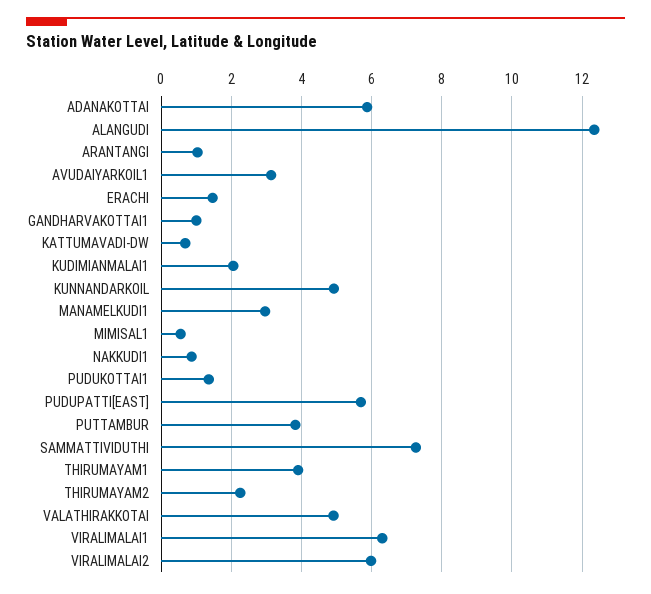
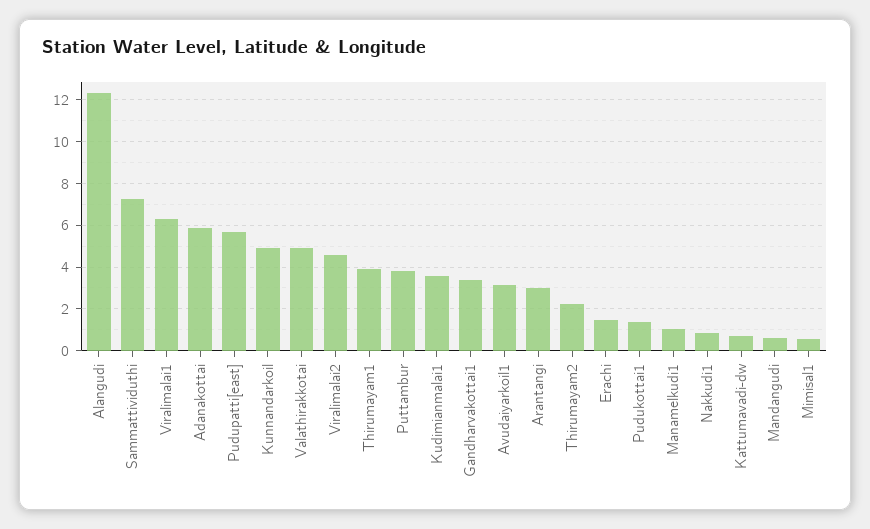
  {
    "ADANAKOTTAI": 5.8,
    "ALANGUDI": 12.4,
-   "ARANTANGI": 1,
+   "ARANTANGI": 3,
    "AVUDAIYARKOIL1": 3.2,
    "ERACHI": 1.4,
-   "GANDHARVAKOTTAI1": 1,
+   "GANDHARVAKOTTAI1": 3.5,
    "KATTUMAVADI-DW": 0.6,
-   "KUDIMIANMALAI1": 2,
+   "KUDIMIANMALAI1": 3.5,
    "KUNNANDARKOIL": 5,
-   "MANAMELKUDI1": 3,
+   "MANAMELKUDI1": 1,
    "MIMISAL1": 0.6,
    "NAKKUDI1": 0.8,
    "PUDUKOTTAI1": 1.4,
    "PUDUPATTI[EAST]": 5.6,
    "PUTTAMBUR": 3.8,
    "SAMMATTIVIDUTHI": 7.2,
    "THIRUMAYAM1": 4,
    "THIRUMAYAM2": 2.2,
    "VALATHIRAKKOTAI": 5,
    "VIRALIMALAI1": 6.4,
-   "VIRALIMALAI2": 6
+   "VIRALIMALAI2": 4.5,
+   "Mandangudi": 0.5
  }

